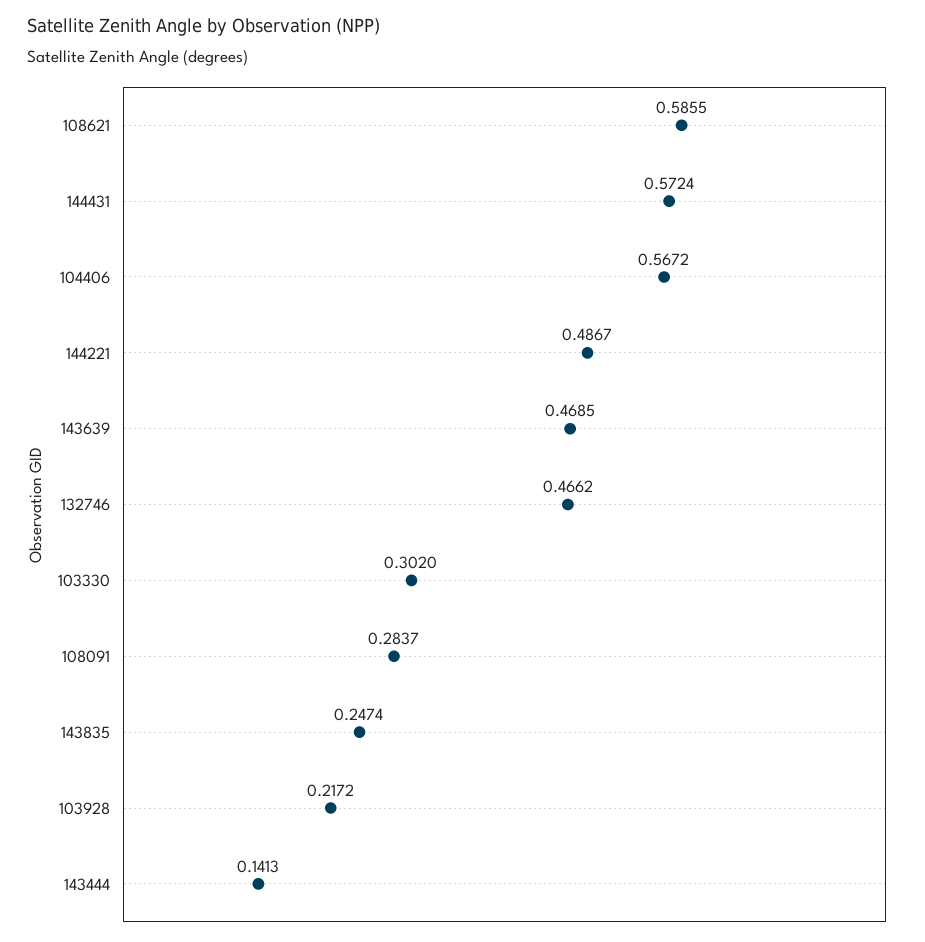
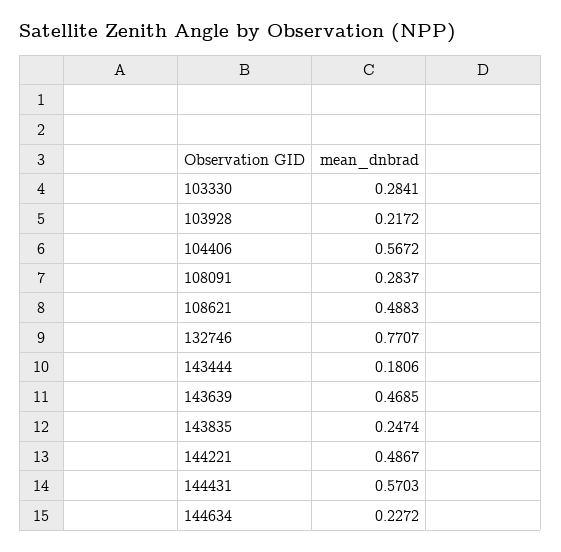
  {
-   "108621": 0.5855,
+   "108621": 0.4883,
-   "144431": 0.5724,
+   "144431": 0.5703,
    "104406": 0.5672,
    "144221": 0.4867,
    "143639": 0.4685,
-   "132746": 0.4662,
+   "132746": 0.7707,
-   "103330": 0.302,
+   "103330": 0.2841,
    "108091": 0.2837,
    "143835": 0.2474,
    "103928": 0.2172,
-   "143444": 0.1413
+   "143444": 0.1806,
+   "144634": 0.2272
  }

